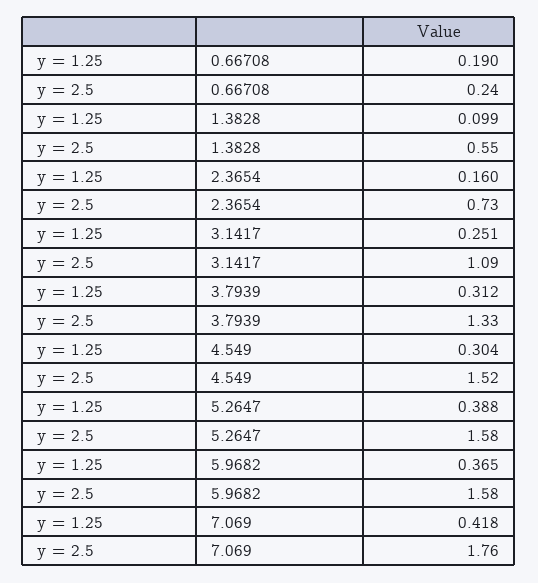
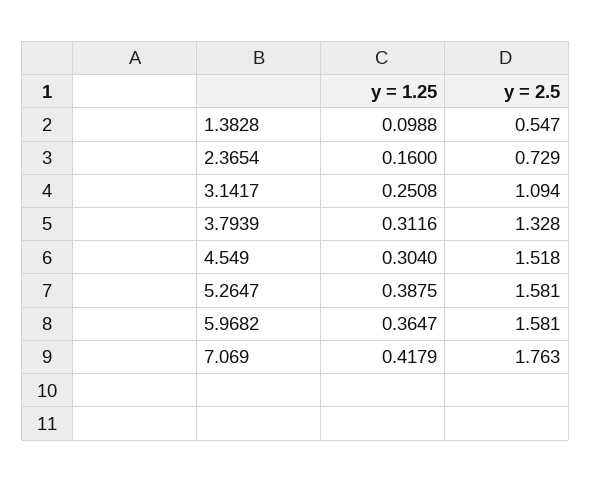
  {
    "y = 1.25": {
-     "0.66708": 0.19,
      "1.3828": 0.0988,
      "2.3654": 0.16,
      "3.1417": 0.2508,
      "3.7939": 0.3116,
      "4.549": 0.304,
      "5.2647": 0.3875,
      "5.9682": 0.3647,
      "7.069": 0.4179
    },
    "y = 2.5": {
-     "0.66708": 0.24,
      "1.3828": 0.547,
      "2.3654": 0.729,
      "3.1417": 1.094,
      "3.7939": 1.328,
      "4.549": 1.518,
      "5.2647": 1.581,
      "5.9682": 1.581,
      "7.069": 1.763
    }
  }

